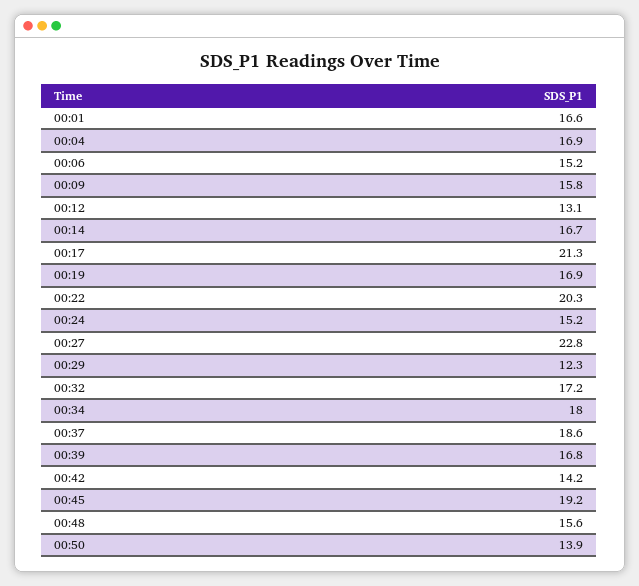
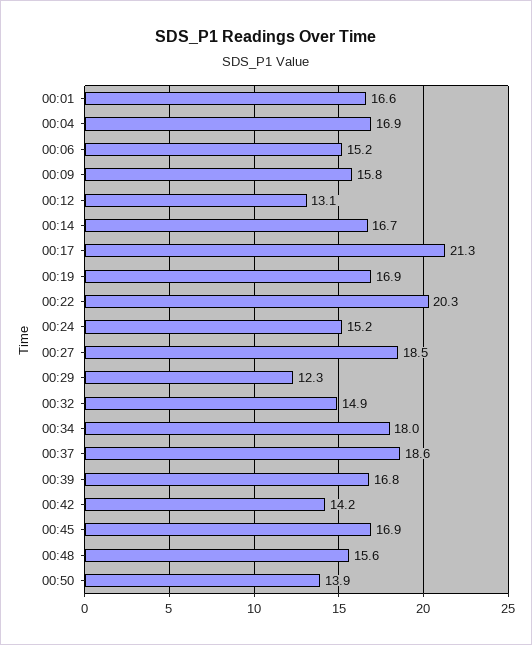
  {
    "00:01": 16.6,
    "00:04": 16.9,
    "00:06": 15.2,
    "00:09": 15.8,
    "00:12": 13.1,
    "00:14": 16.7,
    "00:17": 21.3,
    "00:19": 16.9,
    "00:22": 20.3,
    "00:24": 15.2,
-   "00:27": 22.8,
+   "00:27": 18.5,
    "00:29": 12.3,
-   "00:32": 17.2,
+   "00:32": 14.9,
    "00:34": 18,
    "00:37": 18.6,
    "00:39": 16.8,
    "00:42": 14.2,
-   "00:45": 19.2,
+   "00:45": 16.9,
    "00:48": 15.6,
    "00:50": 13.9
  }

